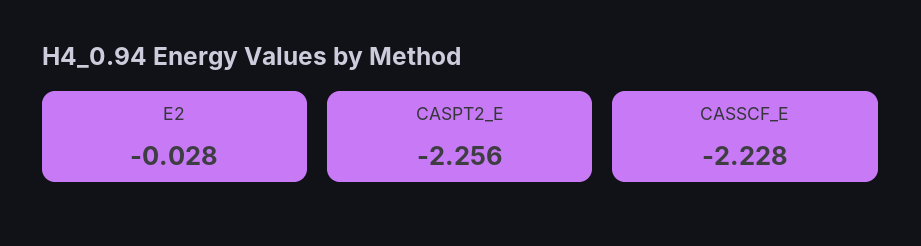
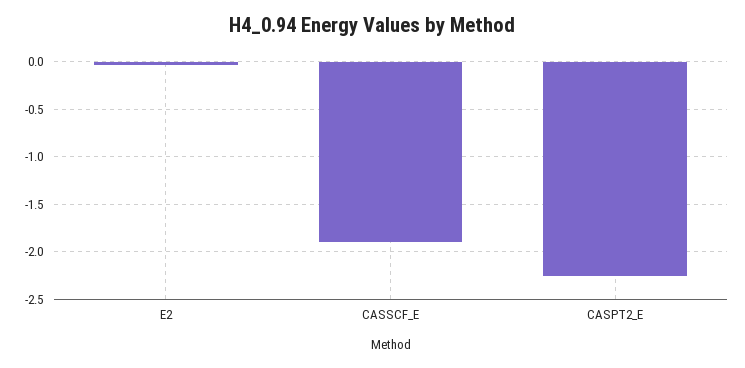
  {
    "E2": -0.028,
    "CASPT2_E": -2.256,
-   "CASSCF_E": -2.228
+   "CASSCF_E": -1.9
  }

